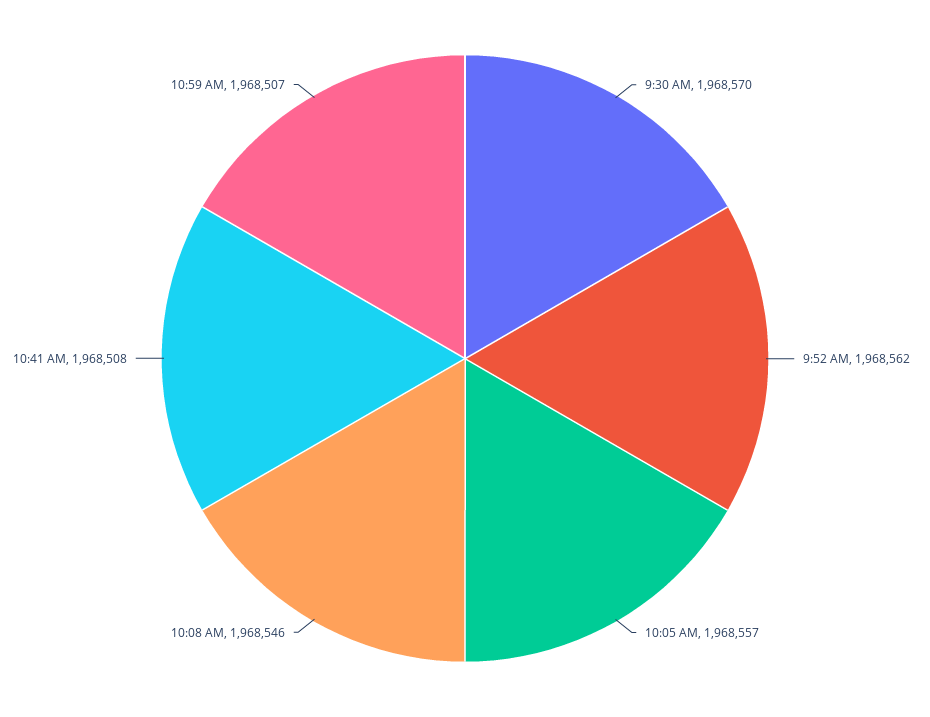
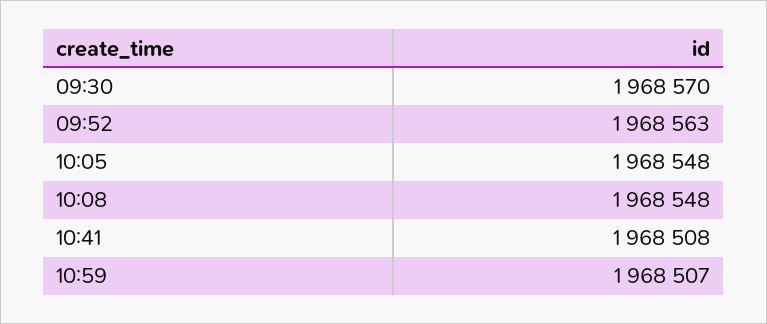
  {
    "9:30 AM": 1968570,
-   "9:52 AM": 1968562,
+   "9:52 AM": 1968563,
-   "10:05 AM": 1968557,
+   "10:05 AM": 1968548,
-   "10:08 AM": 1968546,
+   "10:08 AM": 1968548,
    "10:41 AM": 1968508,
    "10:59 AM": 1968507
  }

